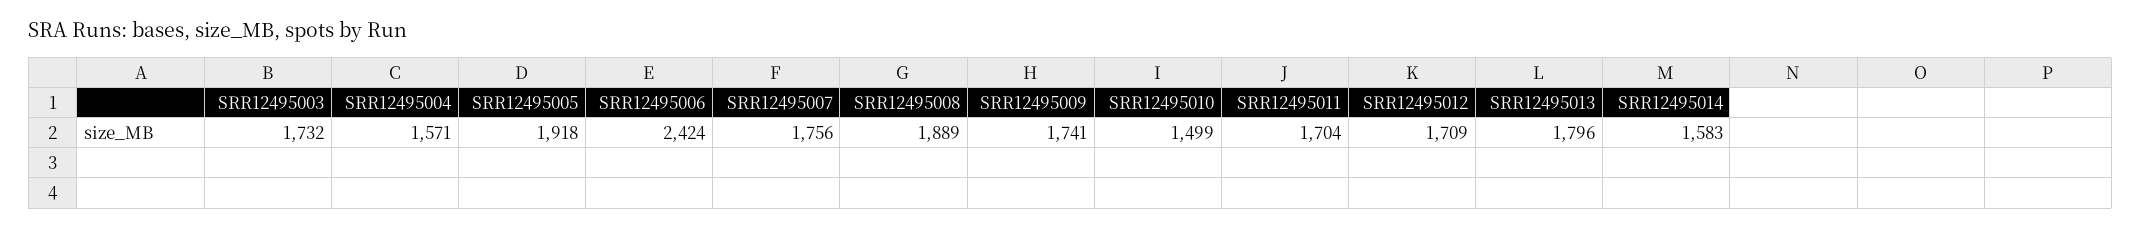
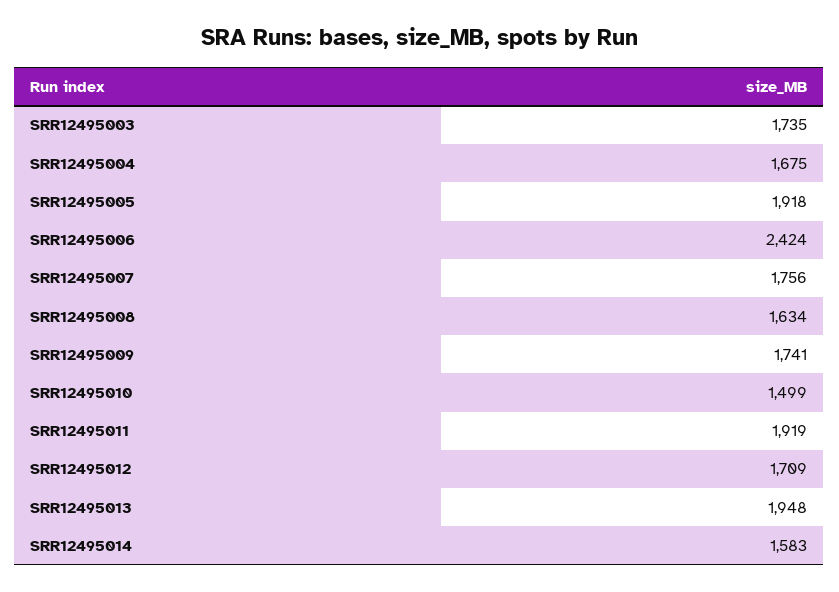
  {
-   "SRR12495003": 1732,
+   "SRR12495003": 1735,
-   "SRR12495004": 1571,
+   "SRR12495004": 1675,
    "SRR12495005": 1918,
    "SRR12495006": 2424,
    "SRR12495007": 1756,
-   "SRR12495008": 1889,
+   "SRR12495008": 1634,
    "SRR12495009": 1741,
    "SRR12495010": 1499,
-   "SRR12495011": 1704,
+   "SRR12495011": 1919,
    "SRR12495012": 1709,
-   "SRR12495013": 1796,
+   "SRR12495013": 1948,
    "SRR12495014": 1583
  }

